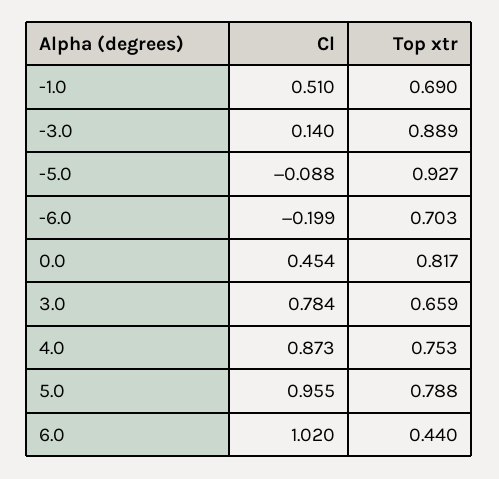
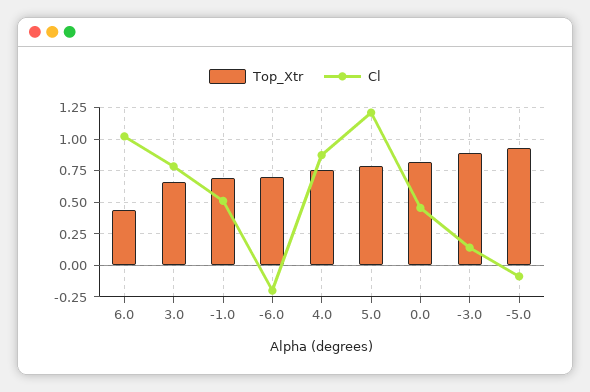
  {
    "Cl": {
      "-1.0": 0.51,
      "-3.0": 0.14,
      "-5.0": -0.088,
      "-6.0": -0.199,
      "0.0": 0.454,
      "3.0": 0.784,
      "4.0": 0.873,
-     "5.0": 0.955,
+     "5.0": 1.2,
      "6.0": 1.02
    },
    "Top xtr": {
      "-1.0": 0.69,
      "-3.0": 0.889,
      "-5.0": 0.927,
      "-6.0": 0.703,
      "0.0": 0.817,
      "3.0": 0.659,
      "4.0": 0.753,
      "5.0": 0.788,
      "6.0": 0.44
    }
  }

